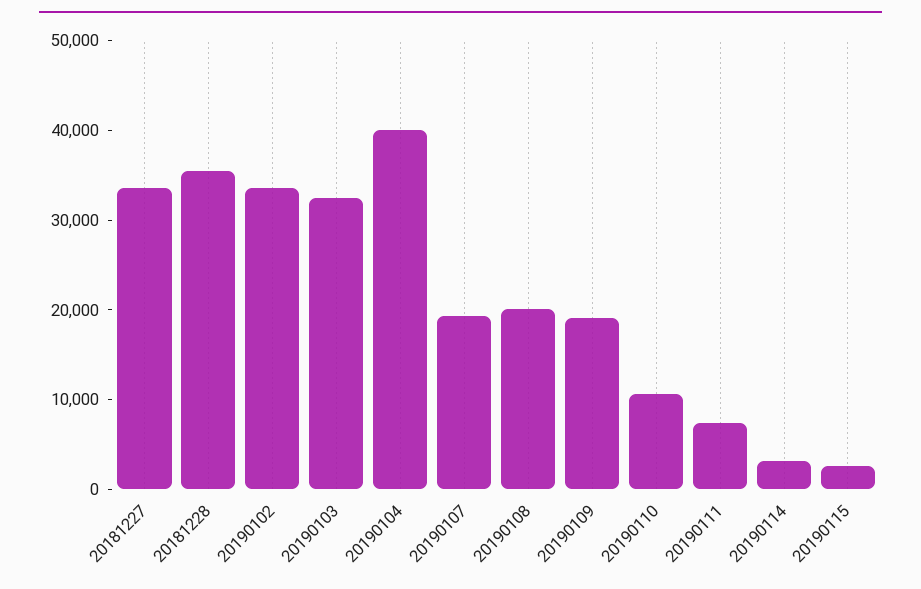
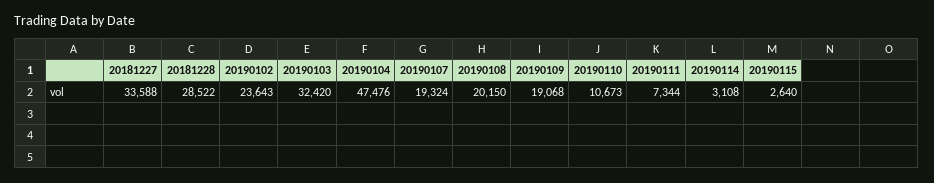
  {
    "20181227": 33588,
-   "20181228": 36000,
+   "20181228": 28522,
-   "20190102": 34000,
+   "20190102": 23643,
    "20190103": 32420,
-   "20190104": 40000,
+   "20190104": 47476,
    "20190107": 19324,
    "20190108": 20150,
    "20190109": 19068,
    "20190110": 10673,
    "20190111": 7344,
    "20190114": 3108,
    "20190115": 2640
  }

